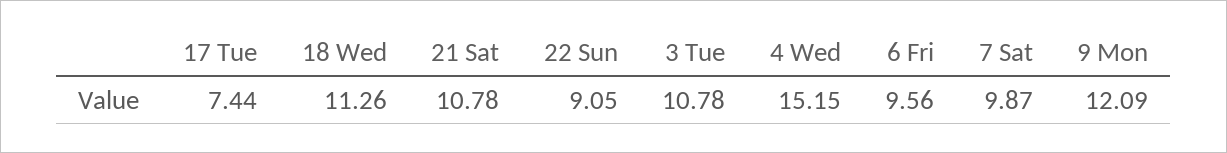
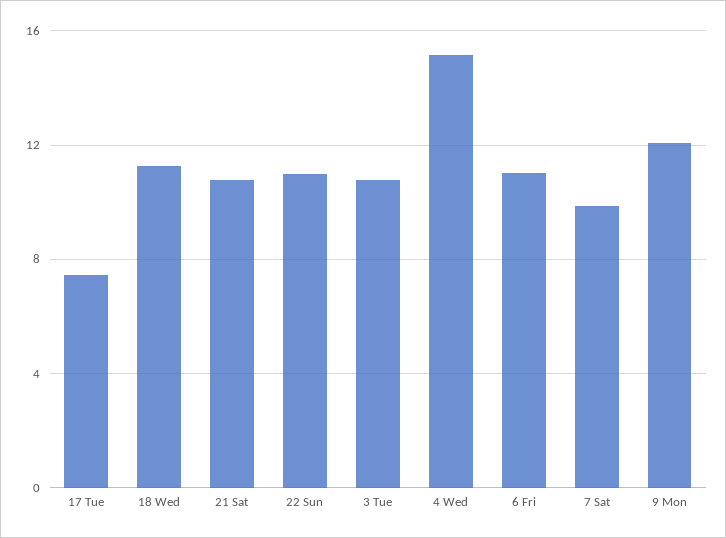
  {
    "17 Tue": 7.44,
    "18 Wed": 11.26,
    "21 Sat": 10.78,
-   "22 Sun": 9.05,
+   "22 Sun": 11,
    "3 Tue": 10.78,
    "4 Wed": 15.15,
-   "6 Fri": 9.56,
+   "6 Fri": 11,
    "7 Sat": 9.87,
    "9 Mon": 12.09
  }

